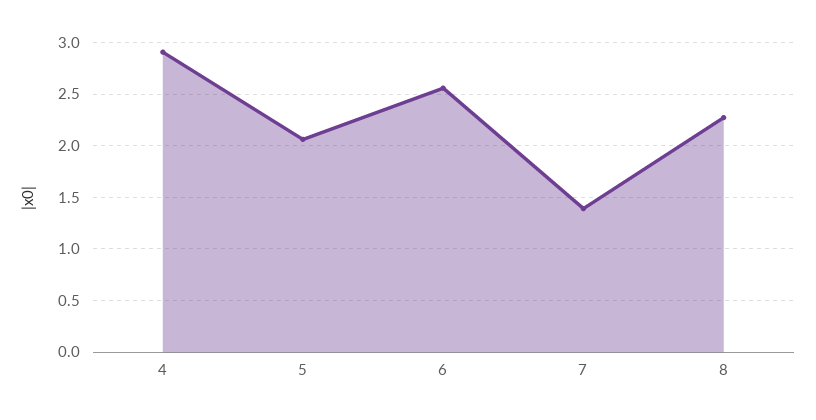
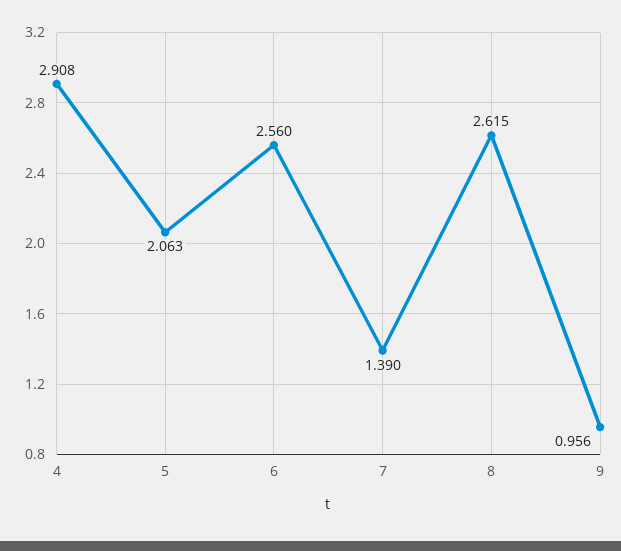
  {
    "4": 2.908,
    "5": 2.063,
    "6": 2.56,
    "7": 1.39,
-   "8": 2.3
+   "8": 2.615,
+   "9": 0.956
  }

